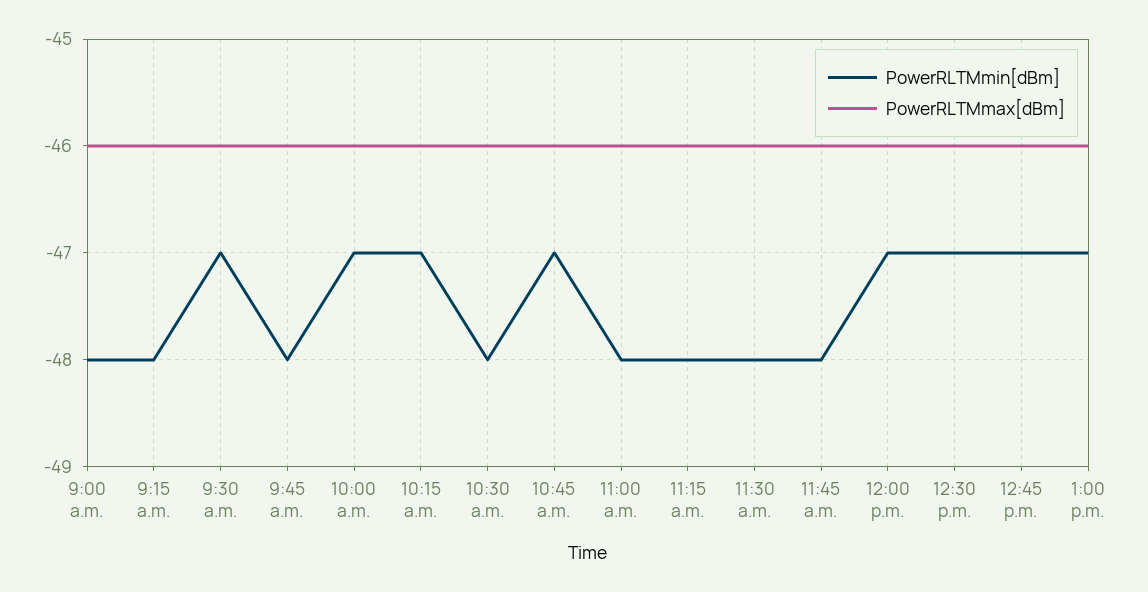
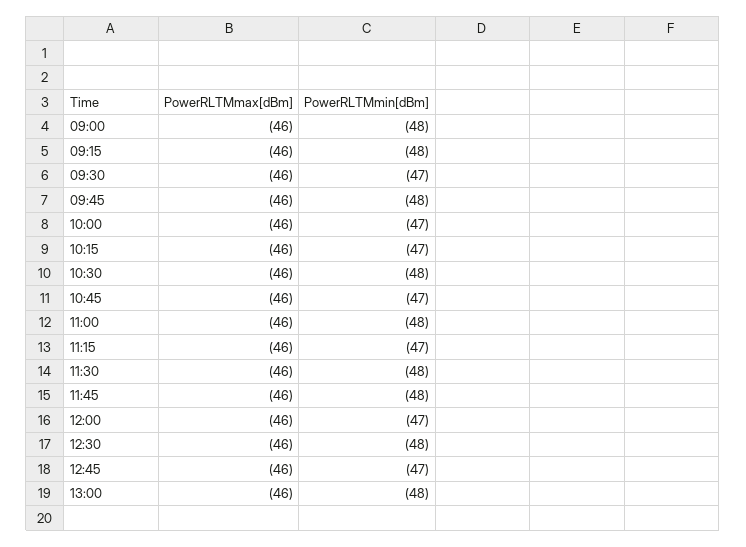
  {
    "PowerRLTMmin[dBm]": {
      "9:00 a.m.": -48,
      "9:15 a.m.": -48,
      "9:30 a.m.": -47,
      "9:45 a.m.": -48,
      "10:00 a.m.": -47,
      "10:15 a.m.": -47,
      "10:30 a.m.": -48,
      "10:45 a.m.": -47,
      "11:00 a.m.": -48,
-     "11:15 a.m.": -48,
+     "11:15 a.m.": -47,
      "11:30 a.m.": -48,
      "11:45 a.m.": -48,
      "12:00 p.m.": -47,
-     "12:30 p.m.": -47,
+     "12:30 p.m.": -48,
      "12:45 p.m.": -47,
-     "1:00 p.m.": -47
+     "1:00 p.m.": -48
    },
    "PowerRLTMmax[dBm]": {
      "9:00 a.m.": -46,
      "9:15 a.m.": -46,
      "9:30 a.m.": -46,
      "9:45 a.m.": -46,
      "10:00 a.m.": -46,
      "10:15 a.m.": -46,
      "10:30 a.m.": -46,
      "10:45 a.m.": -46,
      "11:00 a.m.": -46,
      "11:15 a.m.": -46,
      "11:30 a.m.": -46,
      "11:45 a.m.": -46,
      "12:00 p.m.": -46,
      "12:30 p.m.": -46,
      "12:45 p.m.": -46,
      "1:00 p.m.": -46
    }
  }

